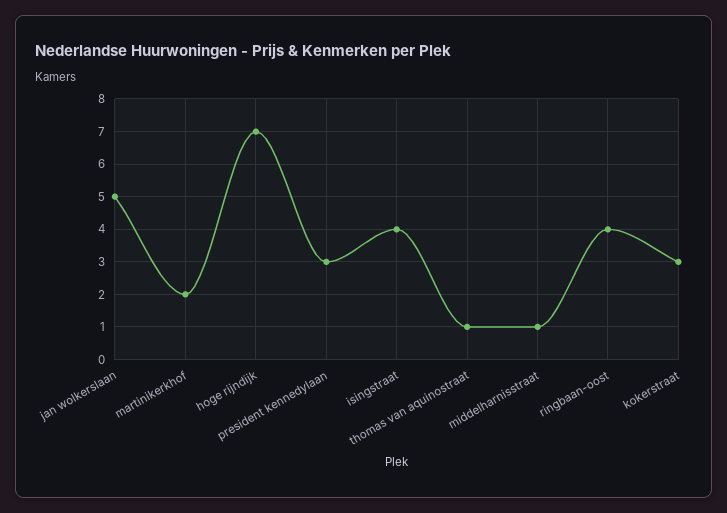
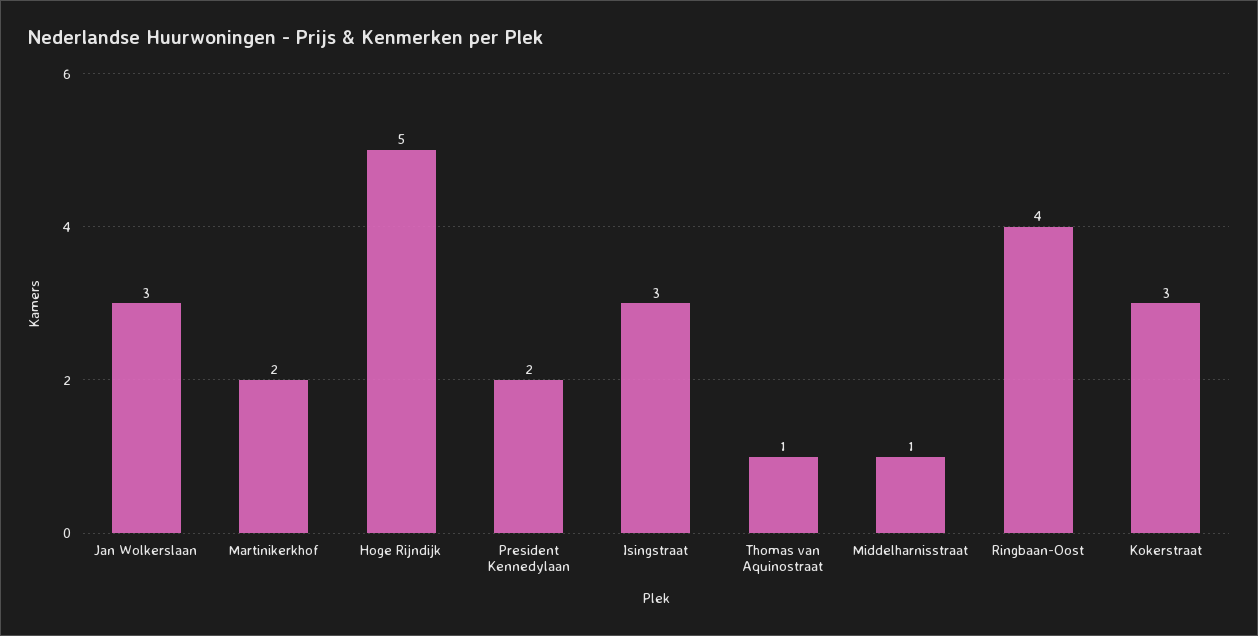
  {
-   "jan wolkerslaan": 5,
+   "jan wolkerslaan": 3,
    "martinikerkhof": 2,
-   "hoge rijndijk": 7,
+   "hoge rijndijk": 5,
-   "president kennedylaan": 3,
+   "president kennedylaan": 2,
-   "isingstraat": 4,
+   "isingstraat": 3,
    "thomas van aquinostraat": 1,
    "middelharnisstraat": 1,
    "ringbaan-oost": 4,
    "kokerstraat": 3
  }

